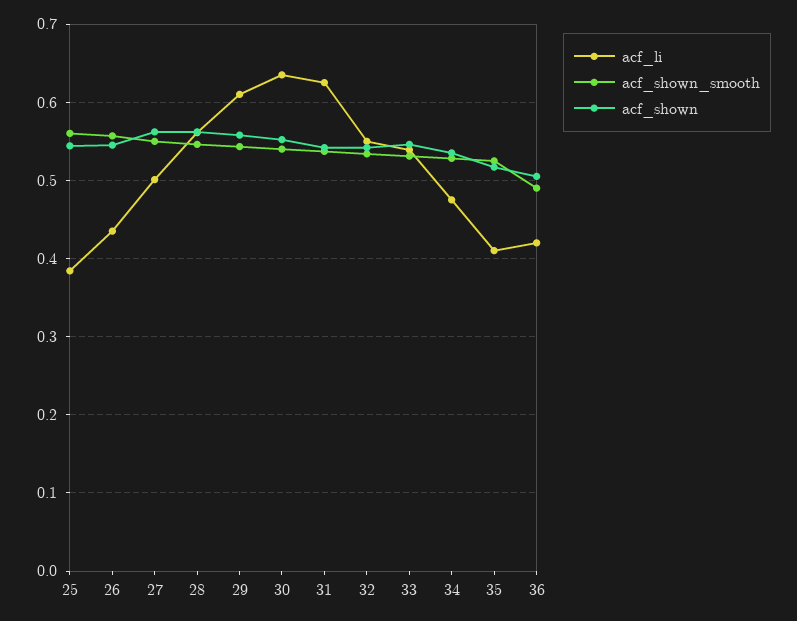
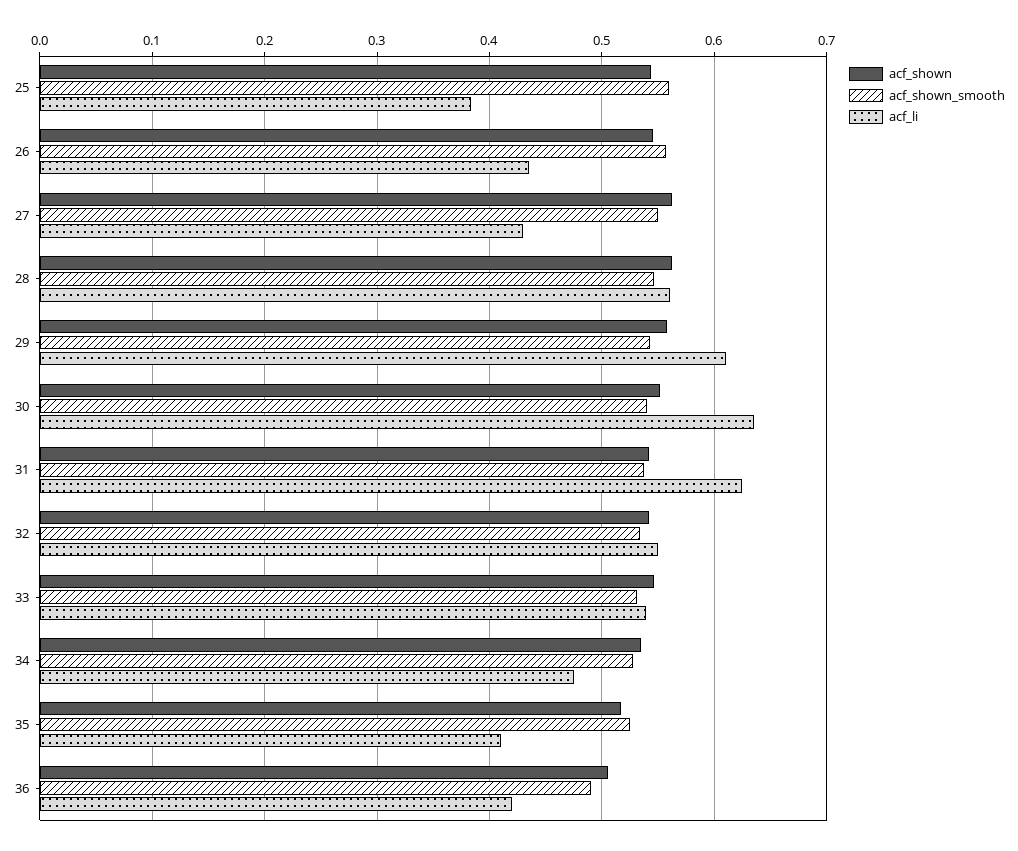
  {
    "acf_li": {
      "25": 0.38,
      "26": 0.44,
-     "27": 0.5,
+     "27": 0.43,
      "28": 0.56,
      "29": 0.61,
      "30": 0.64,
      "31": 0.63,
      "32": 0.55,
      "33": 0.54,
      "34": 0.48,
      "35": 0.41,
      "36": 0.42
    },
    "acf_shown_smooth": {
      "25": 0.56,
      "26": 0.56,
      "27": 0.55,
      "28": 0.55,
      "29": 0.54,
      "30": 0.54,
      "31": 0.54,
      "32": 0.53,
      "33": 0.53,
      "34": 0.53,
      "35": 0.53,
      "36": 0.49
    },
    "acf_shown": {
      "25": 0.54,
      "26": 0.55,
      "27": 0.56,
      "28": 0.56,
      "29": 0.56,
      "30": 0.55,
      "31": 0.54,
      "32": 0.54,
      "33": 0.55,
      "34": 0.54,
      "35": 0.52,
      "36": 0.51
    }
  }

